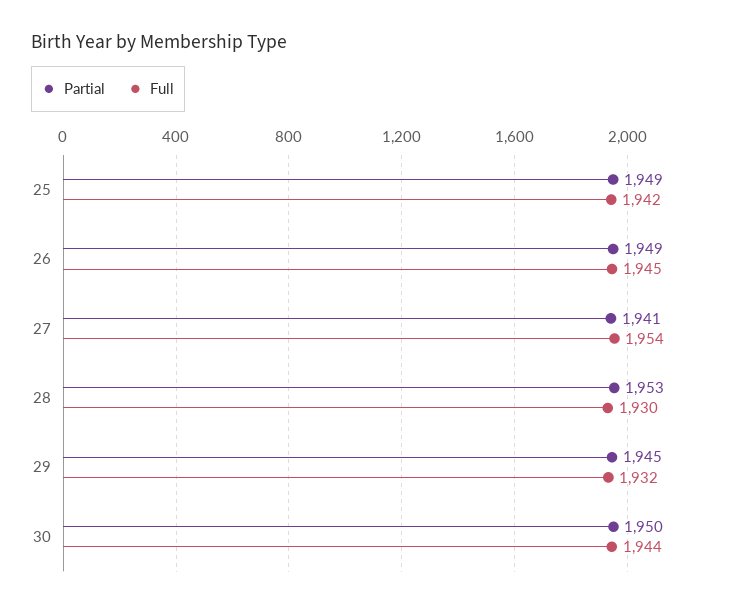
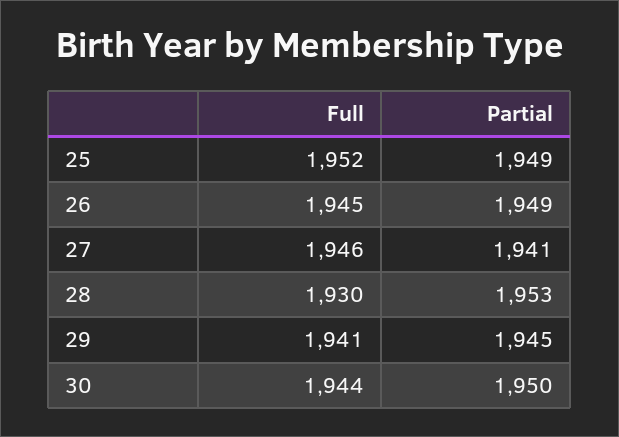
  {
    "Partial": {
      "25": 1949,
      "26": 1949,
      "27": 1941,
      "28": 1953,
      "29": 1945,
      "30": 1950
    },
    "Full": {
-     "25": 1942,
+     "25": 1952,
      "26": 1945,
-     "27": 1954,
+     "27": 1946,
      "28": 1930,
-     "29": 1932,
+     "29": 1941,
      "30": 1944
    }
  }

